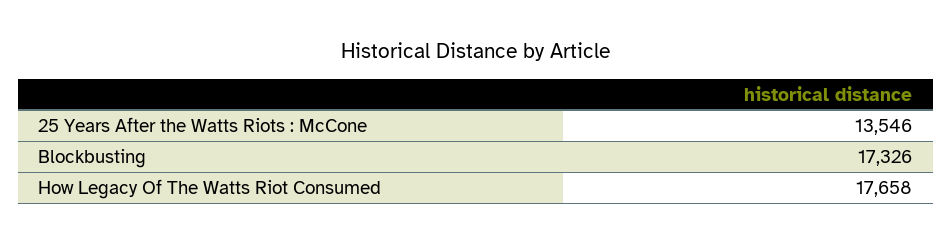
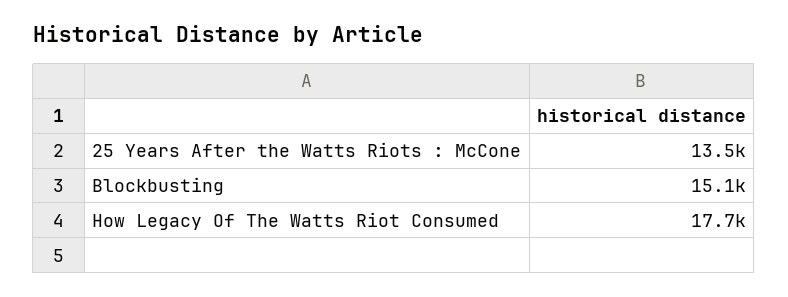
  {
    "25 Years After the Watts Riots : McCone": 13546,
-   "Blockbusting": 17326,
+   "Blockbusting": 15100,
    "How Legacy Of The Watts Riot Consumed": 17658
  }

